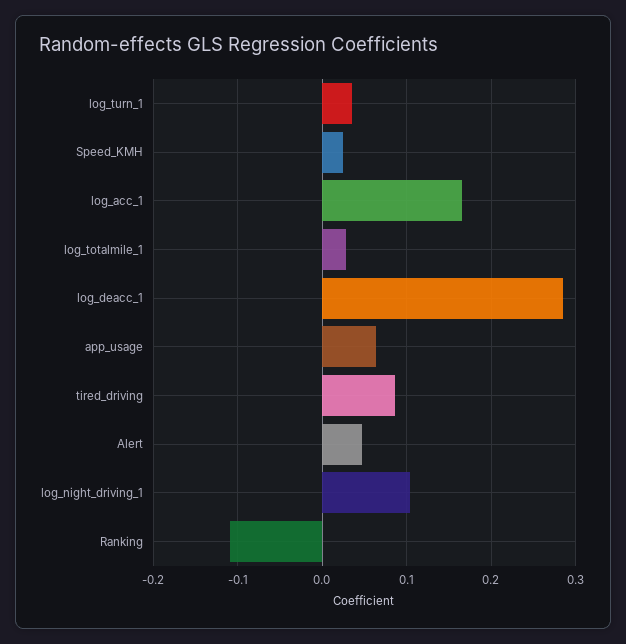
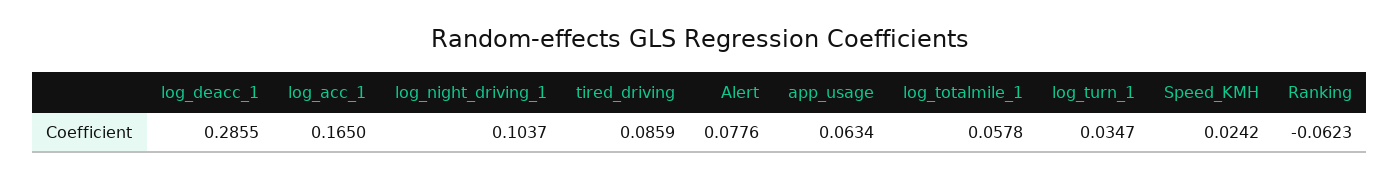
  {
    "log_turn_1": 0.0347,
    "Speed_KMH": 0.0242,
    "log_acc_1": 0.165,
-   "log_totalmile_1": 0.03,
+   "log_totalmile_1": 0.0578,
    "log_deacc_1": 0.2855,
    "app_usage": 0.0634,
    "tired_driving": 0.0859,
-   "Alert": 0.05,
+   "Alert": 0.0776,
    "log_night_driving_1": 0.1037,
-   "Ranking": -0.11
+   "Ranking": -0.0623
  }

